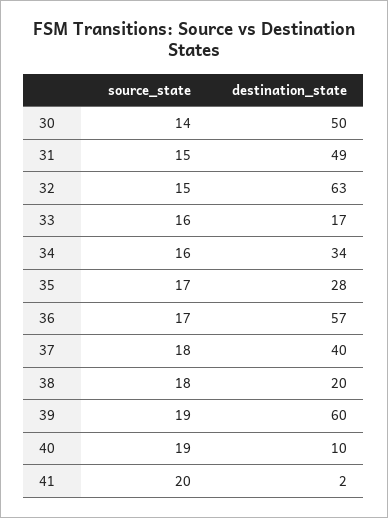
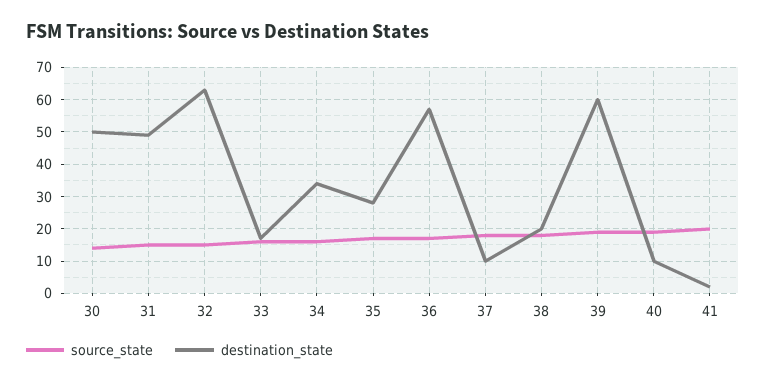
  {
    "source_state": {
      "30": 14,
      "31": 15,
      "32": 15,
      "33": 16,
      "34": 16,
      "35": 17,
      "36": 17,
      "37": 18,
      "38": 18,
      "39": 19,
      "40": 19,
      "41": 20
    },
    "destination_state": {
      "30": 50,
      "31": 49,
      "32": 63,
      "33": 17,
      "34": 34,
      "35": 28,
      "36": 57,
-     "37": 40,
+     "37": 10,
      "38": 20,
      "39": 60,
      "40": 10,
      "41": 2
    }
  }

